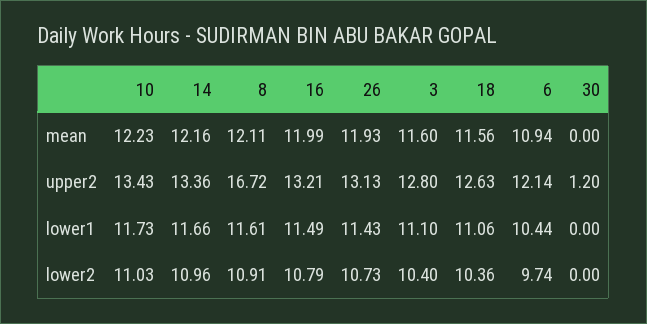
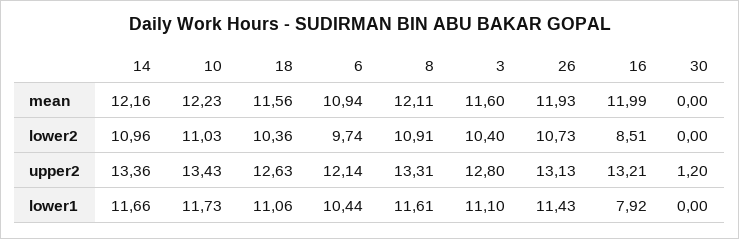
  {
    "10": {
      "mean": 12.23,
      "upper2": 13.43,
      "lower1": 11.73,
      "lower2": 11.03
    },
    "14": {
      "mean": 12.16,
      "upper2": 13.36,
      "lower1": 11.66,
      "lower2": 10.96
    },
    "8": {
      "mean": 12.11,
-     "upper2": 16.72,
+     "upper2": 13.31,
      "lower1": 11.61,
      "lower2": 10.91
    },
    "16": {
      "mean": 11.99,
      "upper2": 13.21,
-     "lower1": 11.49,
+     "lower1": 7.92,
-     "lower2": 10.79
+     "lower2": 8.51
    },
    "26": {
      "mean": 11.93,
      "upper2": 13.13,
      "lower1": 11.43,
      "lower2": 10.73
    },
    "3": {
      "mean": 11.6,
      "upper2": 12.8,
      "lower1": 11.1,
      "lower2": 10.4
    },
    "18": {
      "mean": 11.56,
      "upper2": 12.63,
      "lower1": 11.06,
      "lower2": 10.36
    },
    "6": {
      "mean": 10.94,
      "upper2": 12.14,
      "lower1": 10.44,
      "lower2": 9.74
    },
    "30": {
      "mean": 0,
      "upper2": 1.2,
      "lower1": 0,
      "lower2": 0
    }
  }

